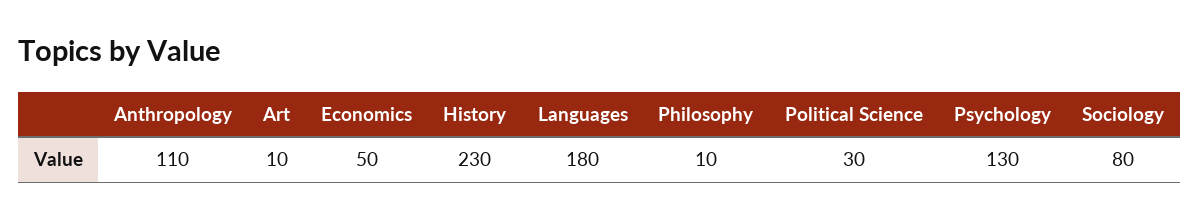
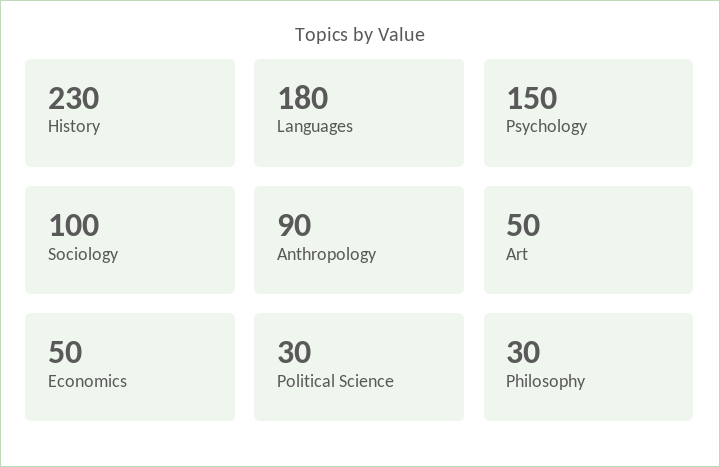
  {
-   "Anthropology": 110,
+   "Anthropology": 90,
-   "Art": 10,
+   "Art": 50,
    "Economics": 50,
    "History": 230,
    "Languages": 180,
-   "Philosophy": 10,
+   "Philosophy": 30,
    "Political Science": 30,
-   "Psychology": 130,
+   "Psychology": 150,
-   "Sociology": 80
+   "Sociology": 100
  }

